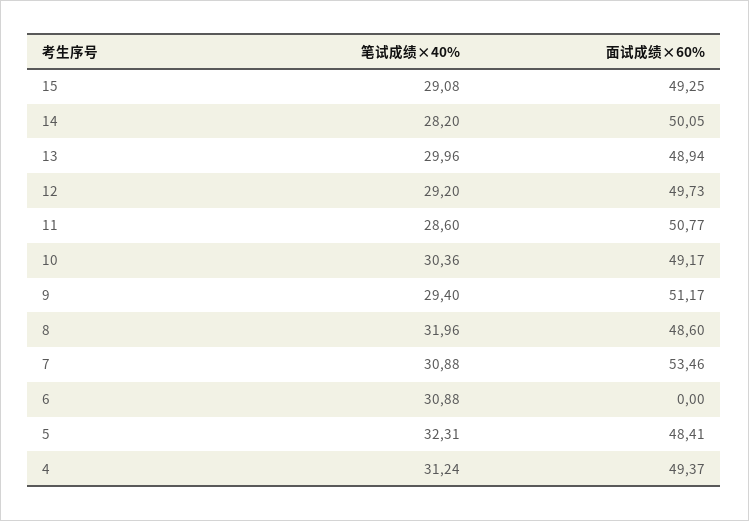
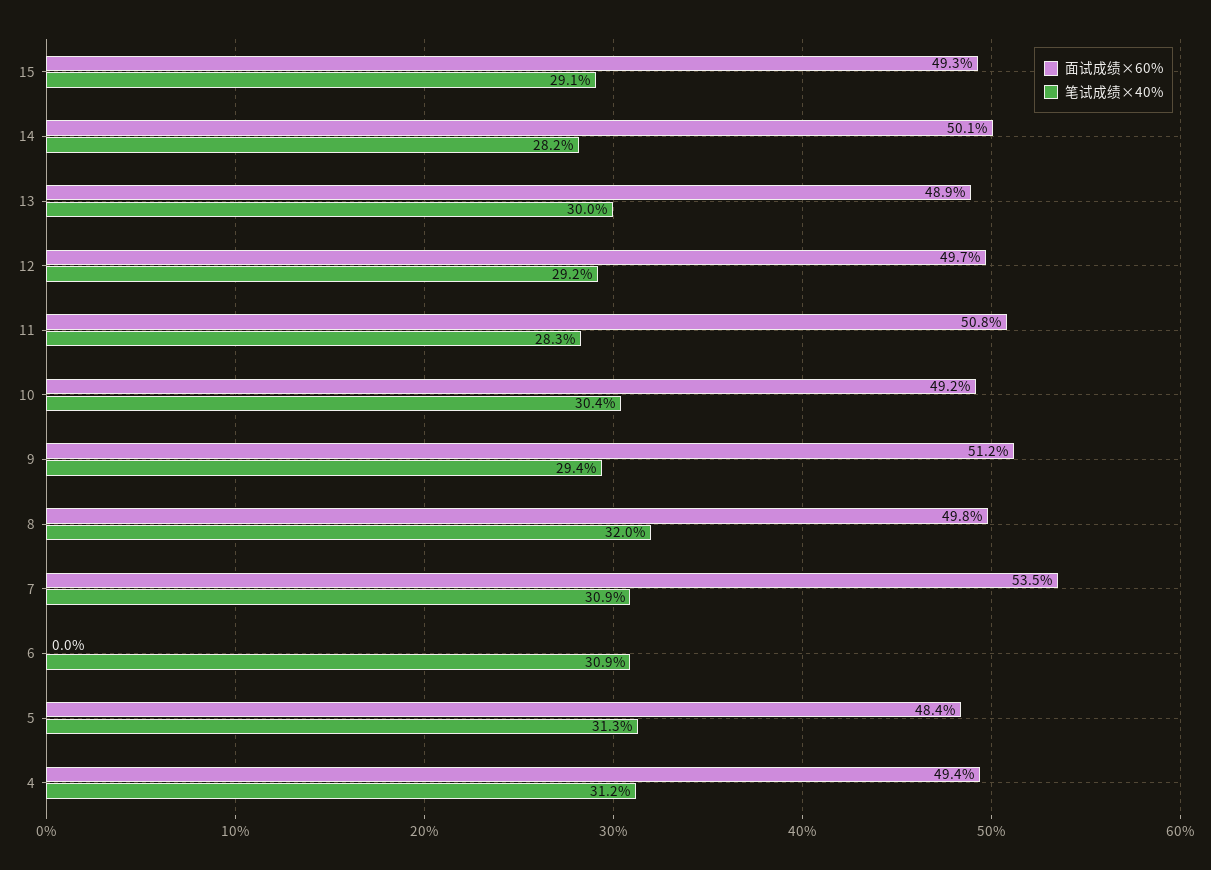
  {
    "笔试成绩×40%": {
      "15": 29.08,
      "14": 28.2,
      "13": 29.96,
      "12": 29.2,
-     "11": 28.6,
+     "11": 28.3,
      "10": 30.36,
      "9": 29.4,
      "8": 31.96,
      "7": 30.88,
      "6": 30.88,
-     "5": 32.31,
+     "5": 31.3,
      "4": 31.24
    },
    "面试成绩×60%": {
      "15": 49.25,
      "14": 50.05,
      "13": 48.94,
      "12": 49.73,
      "11": 50.77,
      "10": 49.17,
      "9": 51.17,
-     "8": 48.6,
+     "8": 49.8,
      "7": 53.46,
      "6": 0,
      "5": 48.41,
      "4": 49.37
    }
  }

